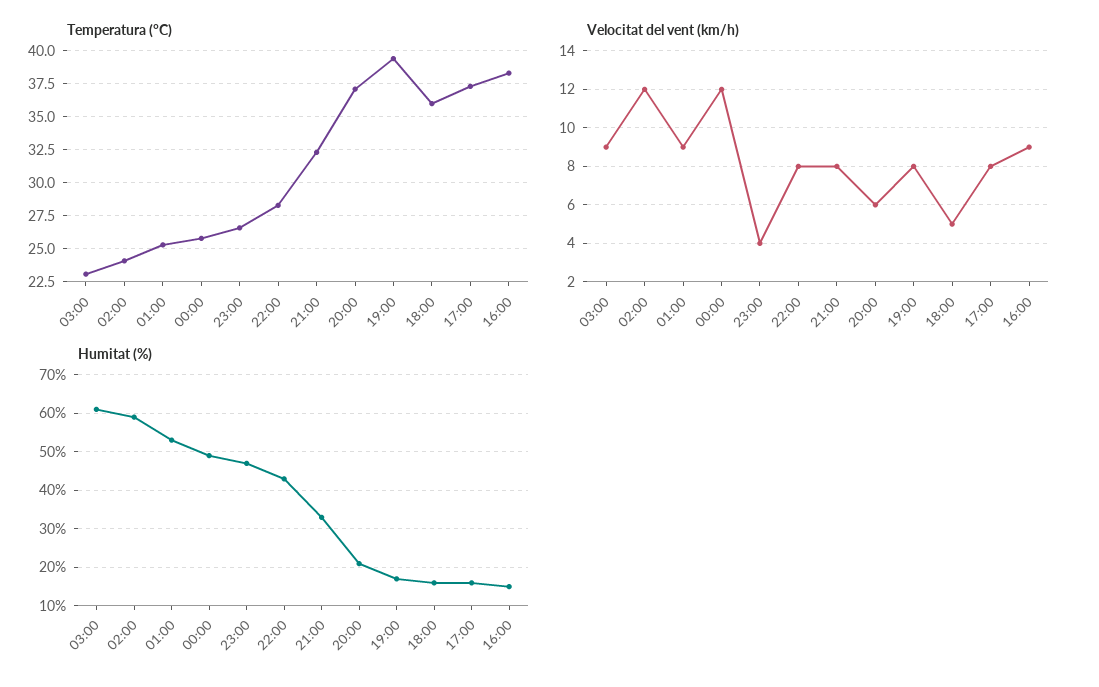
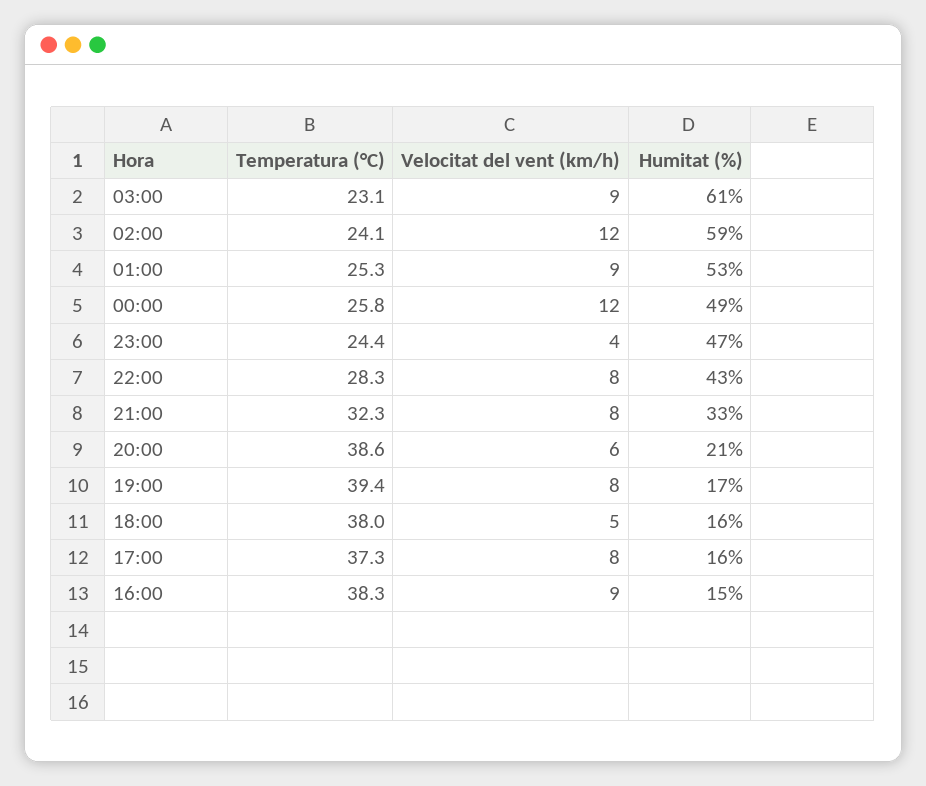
  {
    "Temperatura (°C)": {
      "03:00": 23.1,
      "02:00": 24.1,
      "01:00": 25.3,
      "00:00": 25.8,
-     "23:00": 26.5,
+     "23:00": 24.4,
      "22:00": 28.3,
      "21:00": 32.3,
-     "20:00": 37,
+     "20:00": 38.6,
      "19:00": 39.4,
-     "18:00": 36,
+     "18:00": 38,
      "17:00": 37.3,
      "16:00": 38.3
    },
    "Velocitat del vent (km/h)": {
      "03:00": 9,
      "02:00": 12,
      "01:00": 9,
      "00:00": 12,
      "23:00": 4,
      "22:00": 8,
      "21:00": 8,
      "20:00": 6,
      "19:00": 8,
      "18:00": 5,
      "17:00": 8,
      "16:00": 9
    },
    "Humitat (%)": {
      "03:00": 61,
      "02:00": 59,
      "01:00": 53,
      "00:00": 49,
      "23:00": 47,
      "22:00": 43,
      "21:00": 33,
      "20:00": 21,
      "19:00": 17,
      "18:00": 16,
      "17:00": 16,
      "16:00": 15
    }
  }

